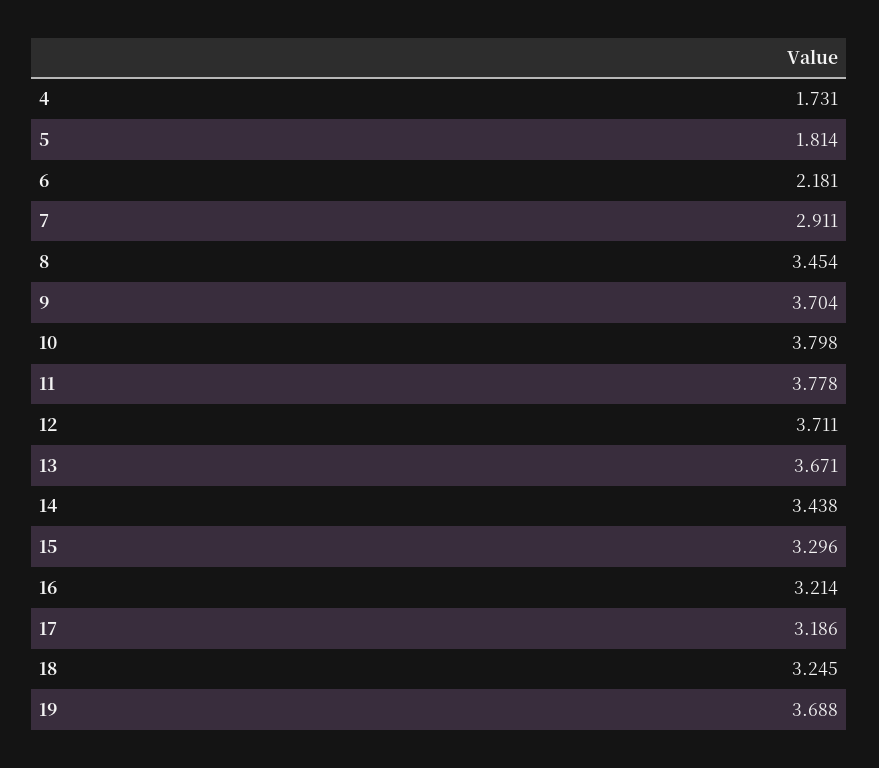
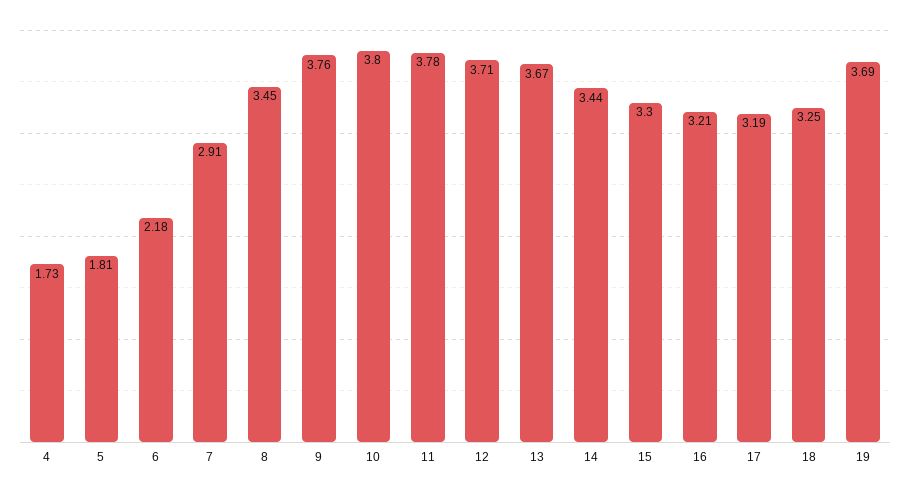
  {
    "4": 1.731,
    "5": 1.814,
    "6": 2.181,
    "7": 2.911,
    "8": 3.454,
-   "9": 3.704,
+   "9": 3.76,
    "10": 3.798,
    "11": 3.778,
    "12": 3.711,
    "13": 3.671,
    "14": 3.438,
    "15": 3.296,
    "16": 3.214,
    "17": 3.186,
    "18": 3.245,
    "19": 3.688
  }

